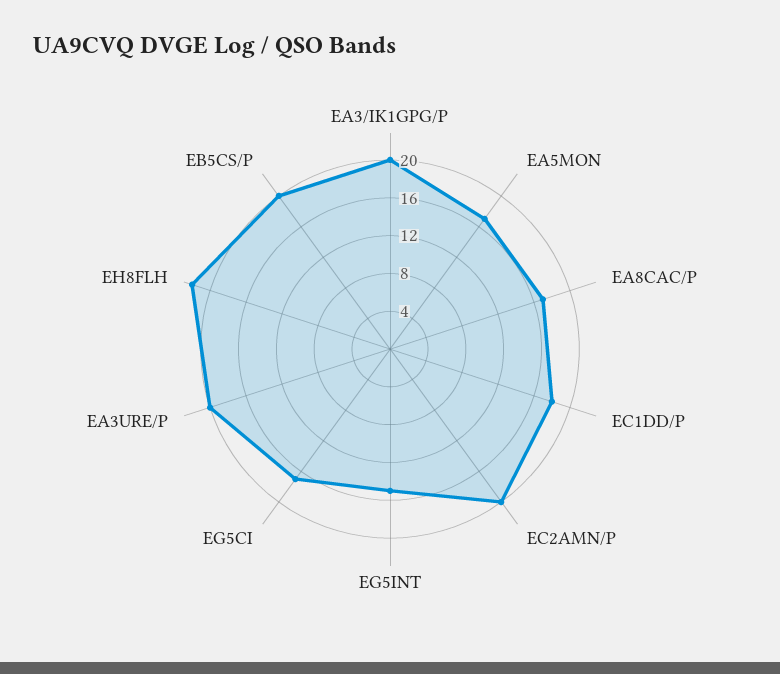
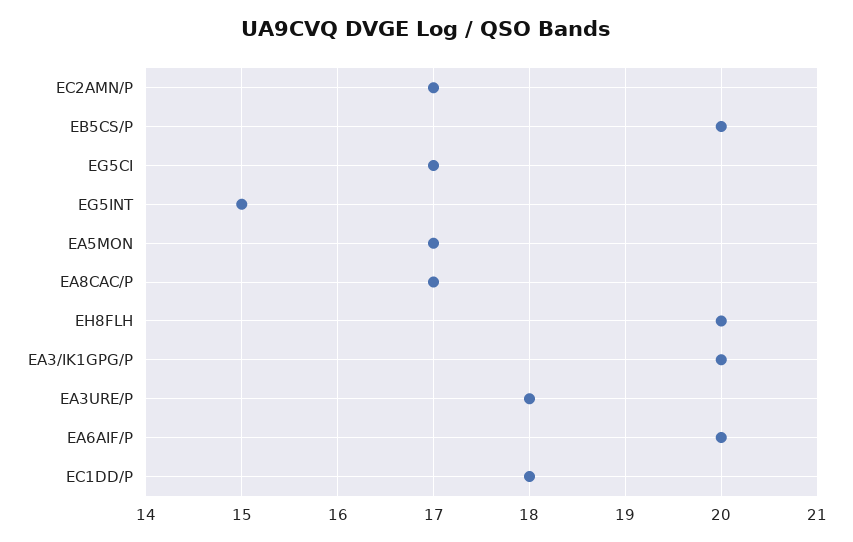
  {
    "EA3/IK1GPG/P": 20,
    "EA5MON": 17,
    "EA8CAC/P": 17,
    "EC1DD/P": 18,
-   "EC2AMN/P": 20,
+   "EC2AMN/P": 17,
    "EG5INT": 15,
    "EG5CI": 17,
-   "EA3URE/P": 20,
+   "EA3URE/P": 18,
-   "EH8FLH": 22,
+   "EH8FLH": 20,
-   "EB5CS/P": 20
+   "EB5CS/P": 20,
+   "EA6AIF/P": 20
  }

